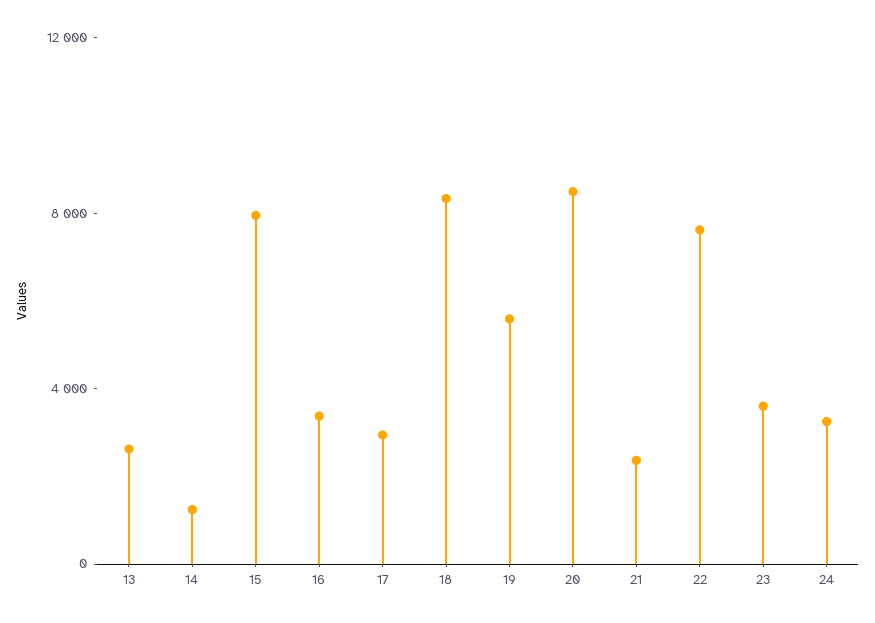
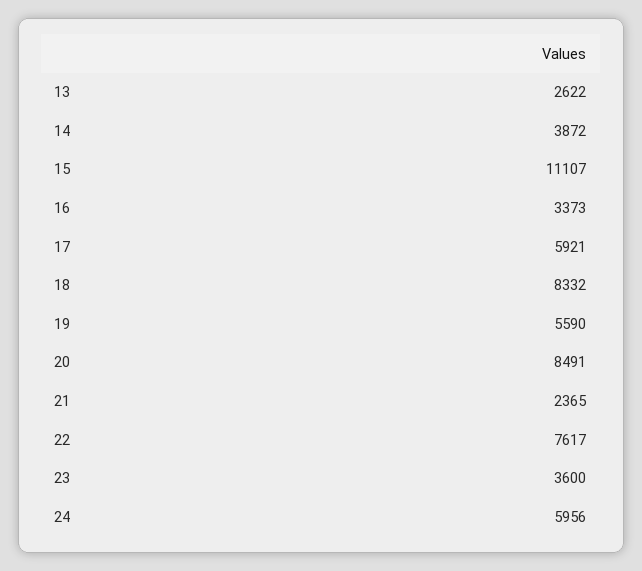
  {
    "13": 2622,
-   "14": 1000,
+   "14": 3872,
-   "15": 8000,
+   "15": 11107,
    "16": 3373,
-   "17": 3000,
+   "17": 5921,
    "18": 8332,
    "19": 5590,
    "20": 8491,
    "21": 2365,
    "22": 7617,
    "23": 3600,
-   "24": 3000
+   "24": 5956
  }

